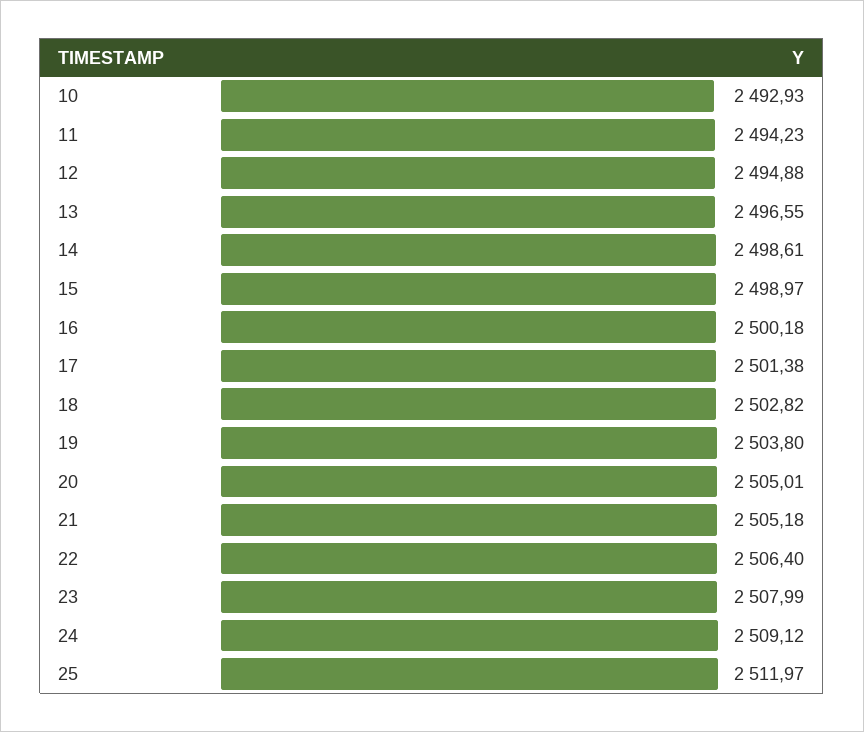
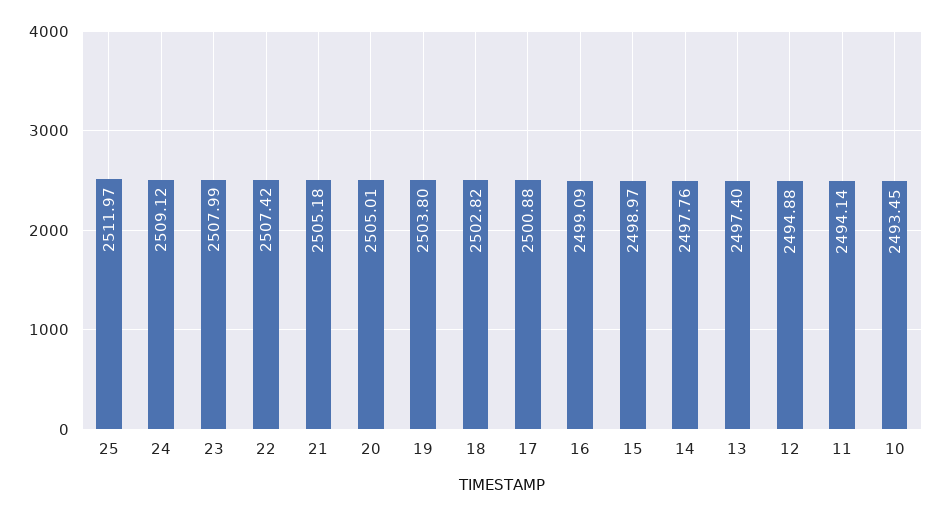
  {
-   "10": 2492.93,
+   "10": 2493.45,
-   "11": 2494.23,
+   "11": 2494.14,
    "12": 2494.88,
-   "13": 2496.55,
+   "13": 2497.4,
-   "14": 2498.61,
+   "14": 2497.76,
    "15": 2498.97,
-   "16": 2500.18,
+   "16": 2499.09,
-   "17": 2501.38,
+   "17": 2500.88,
    "18": 2502.82,
    "19": 2503.8,
    "20": 2505.01,
    "21": 2505.18,
-   "22": 2506.4,
+   "22": 2507.42,
    "23": 2507.99,
    "24": 2509.12,
    "25": 2511.97
  }

